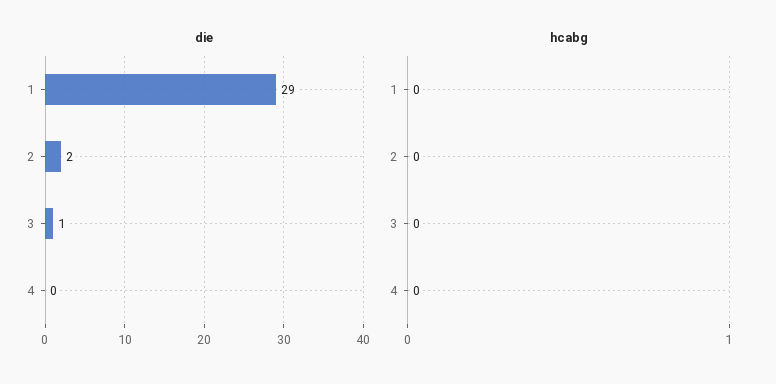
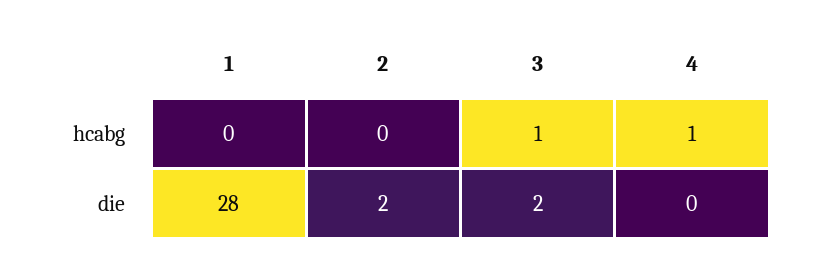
  {
    "die": {
-     "1": 29,
+     "1": 28,
      "2": 2,
-     "3": 1,
+     "3": 2,
      "4": 0
    },
    "hcabg": {
      "1": 0,
      "2": 0,
-     "3": 0,
+     "3": 1,
-     "4": 0
+     "4": 1
    }
  }

